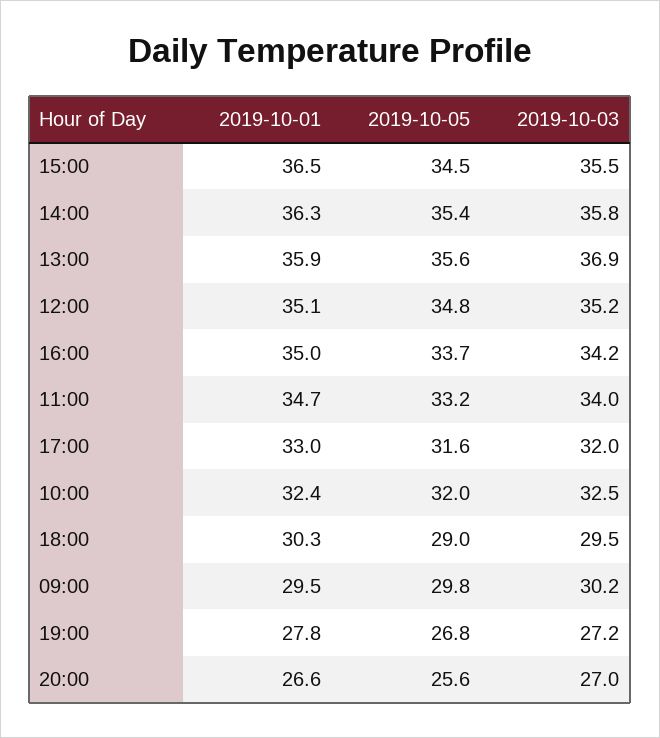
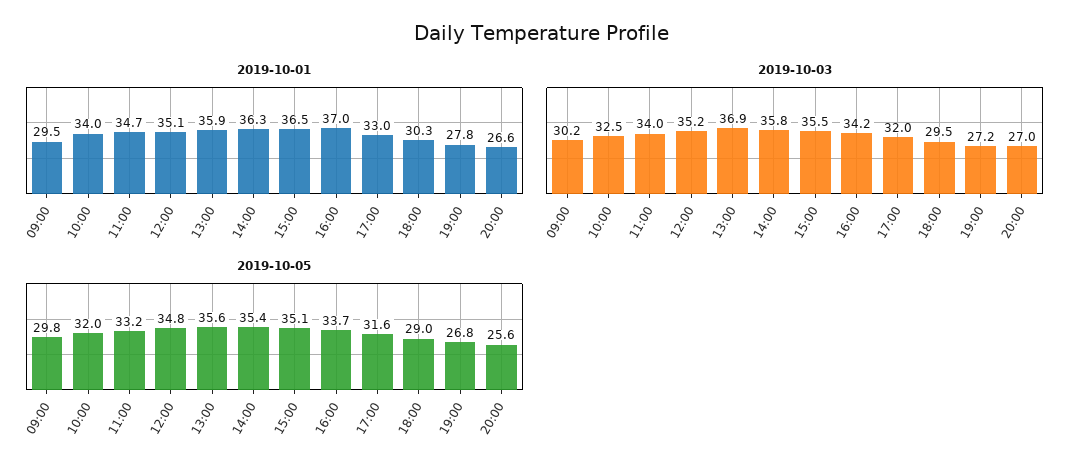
  {
    "2019-10-01": {
      "15:00": 36.5,
      "14:00": 36.3,
      "13:00": 35.9,
      "12:00": 35.1,
-     "16:00": 35,
+     "16:00": 37,
      "11:00": 34.7,
      "17:00": 33,
-     "10:00": 32.4,
+     "10:00": 34,
      "18:00": 30.3,
      "09:00": 29.5,
      "19:00": 27.8,
      "20:00": 26.6
    },
    "2019-10-05": {
-     "15:00": 34.5,
+     "15:00": 35.1,
      "14:00": 35.4,
      "13:00": 35.6,
      "12:00": 34.8,
      "16:00": 33.7,
      "11:00": 33.2,
      "17:00": 31.6,
      "10:00": 32,
      "18:00": 29,
      "09:00": 29.8,
      "19:00": 26.8,
      "20:00": 25.6
    },
    "2019-10-03": {
      "15:00": 35.5,
      "14:00": 35.8,
      "13:00": 36.9,
      "12:00": 35.2,
      "16:00": 34.2,
      "11:00": 34,
      "17:00": 32,
      "10:00": 32.5,
      "18:00": 29.5,
      "09:00": 30.2,
      "19:00": 27.2,
      "20:00": 27
    }
  }

